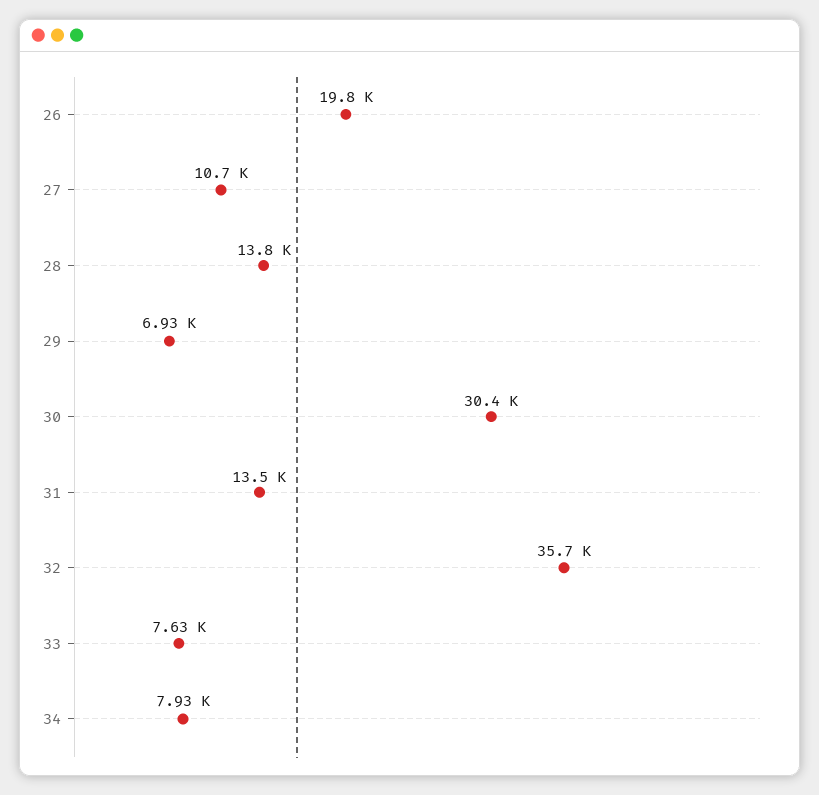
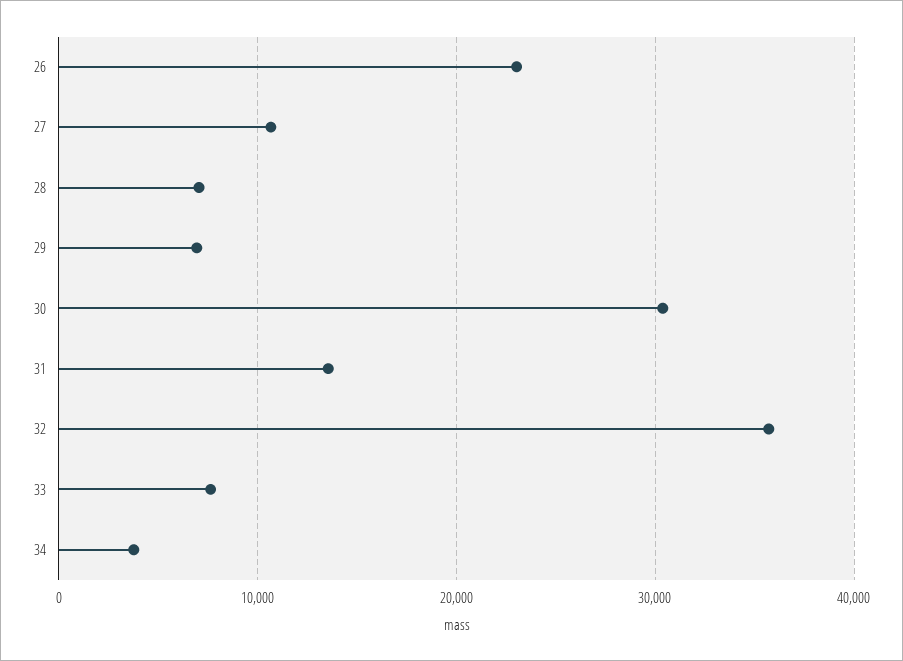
  {
-   "26": 19800,
+   "26": 23000,
    "27": 10700,
-   "28": 13800,
+   "28": 7000,
    "29": 6930,
    "30": 30400,
    "31": 13500,
    "32": 35700,
    "33": 7630,
-   "34": 7930
+   "34": 4000
  }

